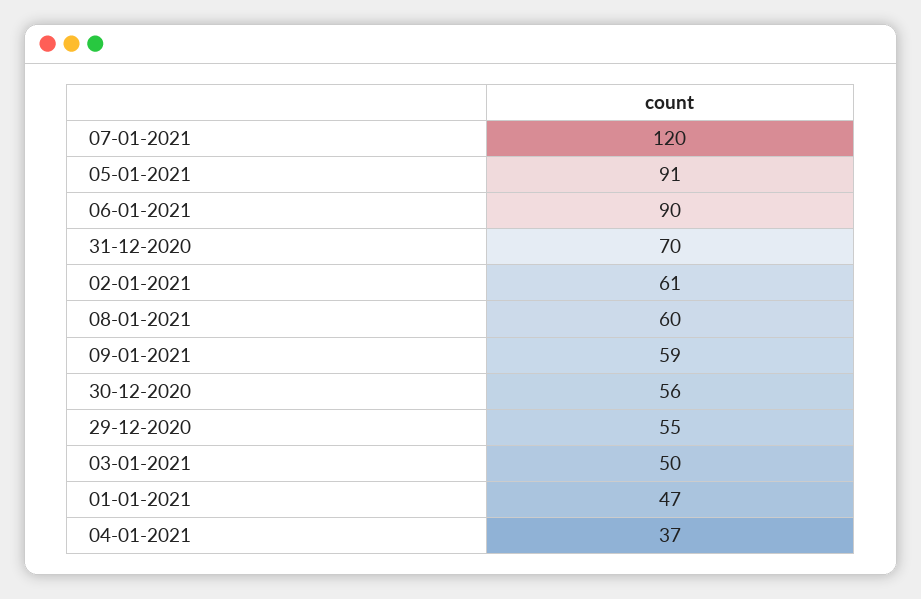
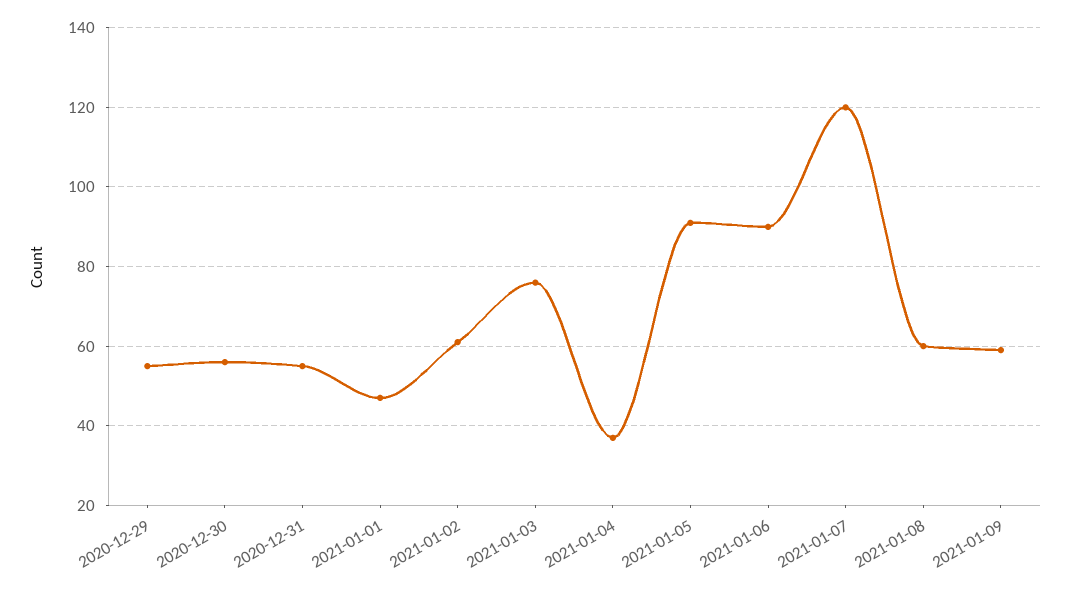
  {
    "07-01-2021": 120,
    "05-01-2021": 91,
    "06-01-2021": 90,
-   "31-12-2020": 70,
+   "31-12-2020": 55,
    "02-01-2021": 61,
    "08-01-2021": 60,
    "09-01-2021": 59,
    "30-12-2020": 56,
    "29-12-2020": 55,
-   "03-01-2021": 50,
+   "03-01-2021": 75,
    "01-01-2021": 47,
    "04-01-2021": 37
  }

